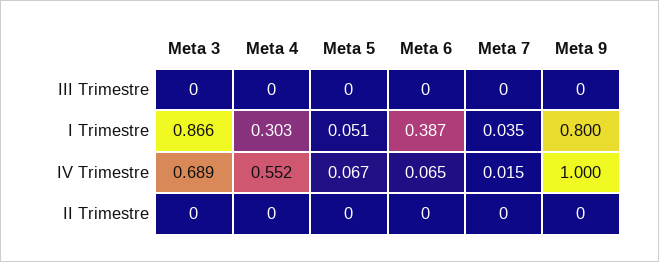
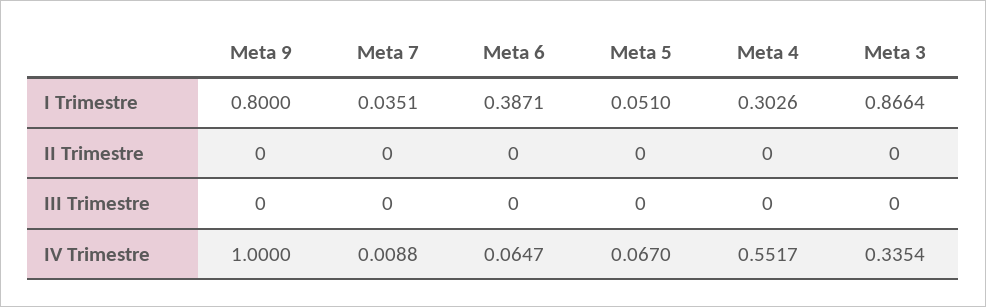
  {
    "Meta 3": {
      "III Trimestre": 0,
      "I Trimestre": 0.8664,
-     "IV Trimestre": 0.689,
+     "IV Trimestre": 0.3354,
      "II Trimestre": 0
    },
    "Meta 4": {
      "III Trimestre": 0,
      "I Trimestre": 0.3026,
      "IV Trimestre": 0.5517,
      "II Trimestre": 0
    },
    "Meta 5": {
      "III Trimestre": 0,
      "I Trimestre": 0.051,
      "IV Trimestre": 0.067,
      "II Trimestre": 0
    },
    "Meta 6": {
      "III Trimestre": 0,
      "I Trimestre": 0.3871,
      "IV Trimestre": 0.0647,
      "II Trimestre": 0
    },
    "Meta 7": {
      "III Trimestre": 0,
      "I Trimestre": 0.0351,
-     "IV Trimestre": 0.015,
+     "IV Trimestre": 0.0088,
      "II Trimestre": 0
    },
    "Meta 9": {
      "III Trimestre": 0,
      "I Trimestre": 0.8,
      "IV Trimestre": 1,
      "II Trimestre": 0
    }
  }

